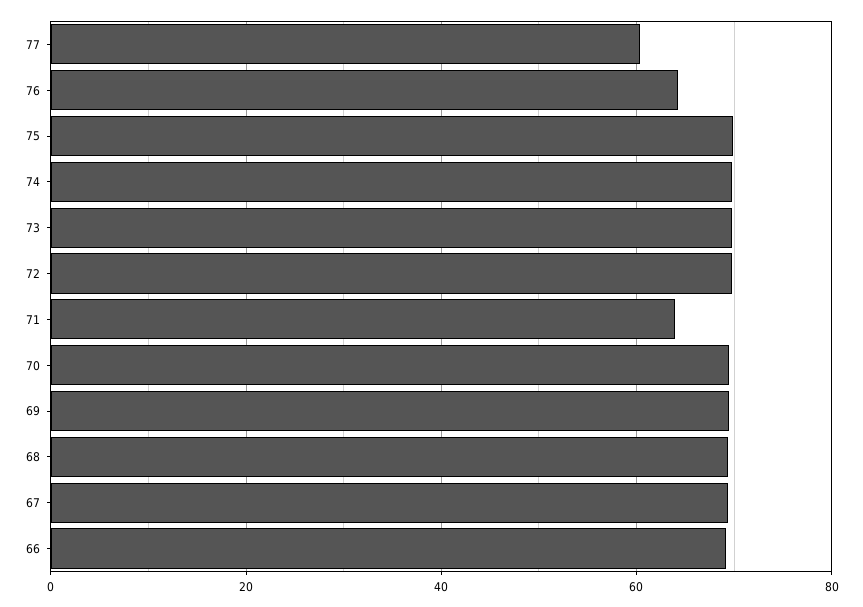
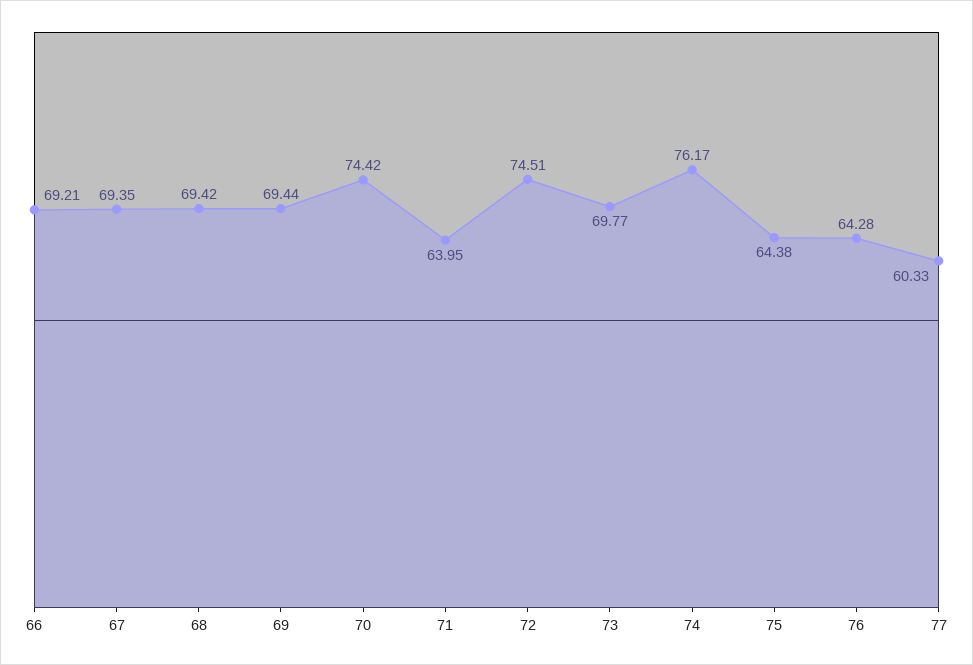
  {
    "77": 60.33,
    "76": 64.28,
-   "75": 70,
+   "75": 64.38,
-   "74": 70,
+   "74": 76.17,
    "73": 69.77,
-   "72": 70,
+   "72": 74.51,
    "71": 63.95,
-   "70": 70,
+   "70": 74.42,
    "69": 69.44,
    "68": 69.42,
    "67": 69.35,
    "66": 69.21
  }

